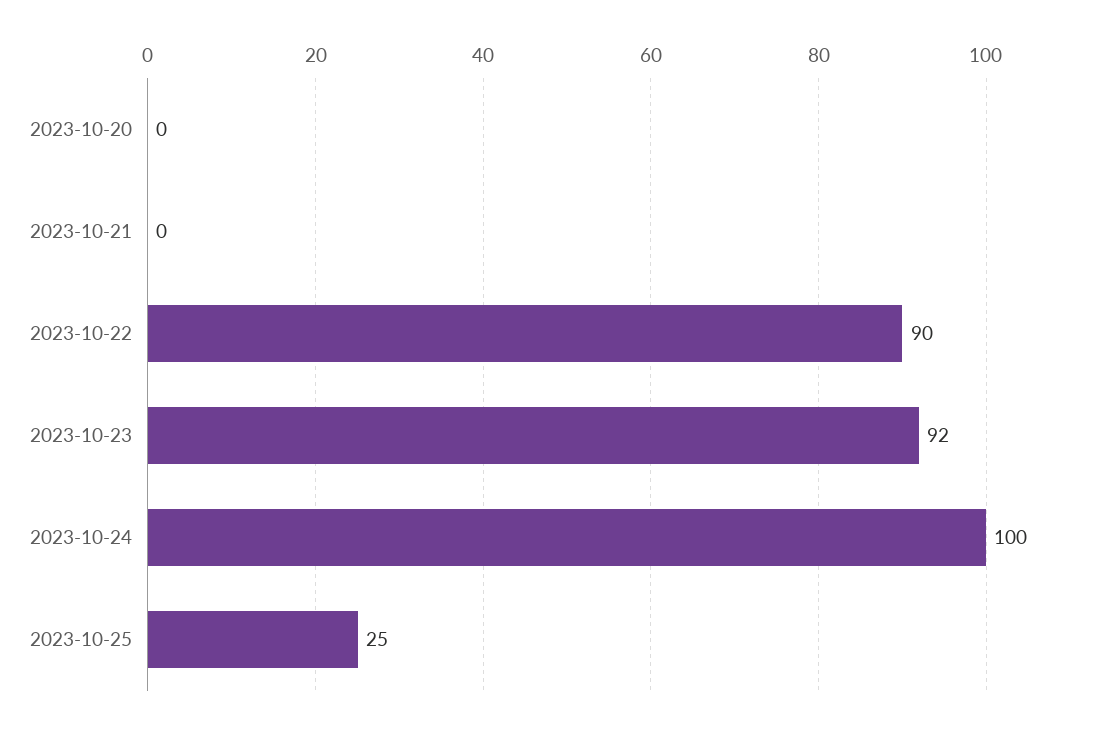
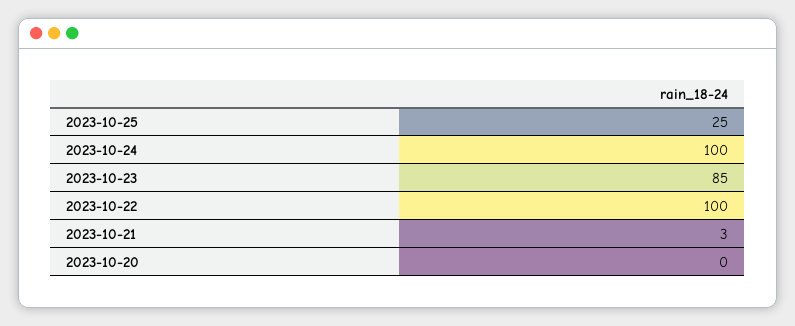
  {
    "2023-10-20": 0,
-   "2023-10-21": 0,
+   "2023-10-21": 3,
-   "2023-10-22": 90,
+   "2023-10-22": 100,
-   "2023-10-23": 92,
+   "2023-10-23": 85,
    "2023-10-24": 100,
    "2023-10-25": 25
  }

